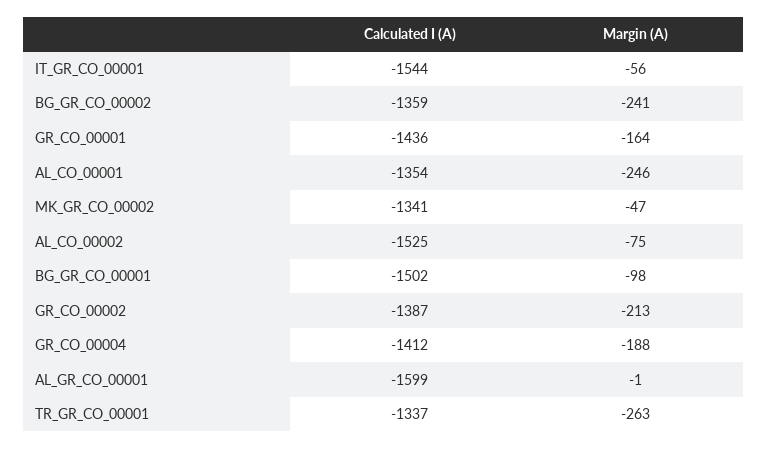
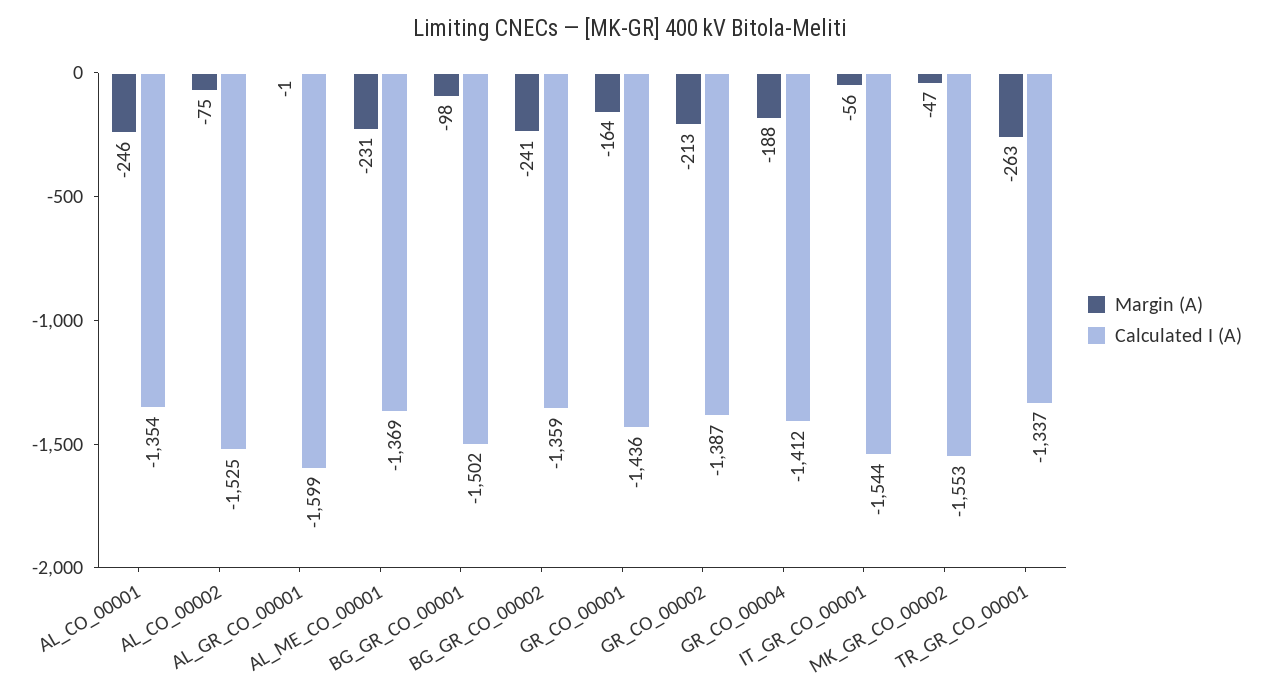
  {
    "Calculated I (A)": {
      "IT_GR_CO_00001": -1544,
      "BG_GR_CO_00002": -1359,
      "GR_CO_00001": -1436,
      "AL_CO_00001": -1354,
-     "MK_GR_CO_00002": -1341,
+     "MK_GR_CO_00002": -1553,
      "AL_CO_00002": -1525,
      "BG_GR_CO_00001": -1502,
      "GR_CO_00002": -1387,
      "GR_CO_00004": -1412,
      "AL_GR_CO_00001": -1599,
-     "TR_GR_CO_00001": -1337
+     "TR_GR_CO_00001": -1337,
+     "AL_ME_CO_00001": -1369
    },
    "Margin (A)": {
      "IT_GR_CO_00001": -56,
      "BG_GR_CO_00002": -241,
      "GR_CO_00001": -164,
      "AL_CO_00001": -246,
      "MK_GR_CO_00002": -47,
      "AL_CO_00002": -75,
      "BG_GR_CO_00001": -98,
      "GR_CO_00002": -213,
      "GR_CO_00004": -188,
      "AL_GR_CO_00001": -1,
-     "TR_GR_CO_00001": -263
+     "TR_GR_CO_00001": -263,
+     "AL_ME_CO_00001": -231
    }
  }

